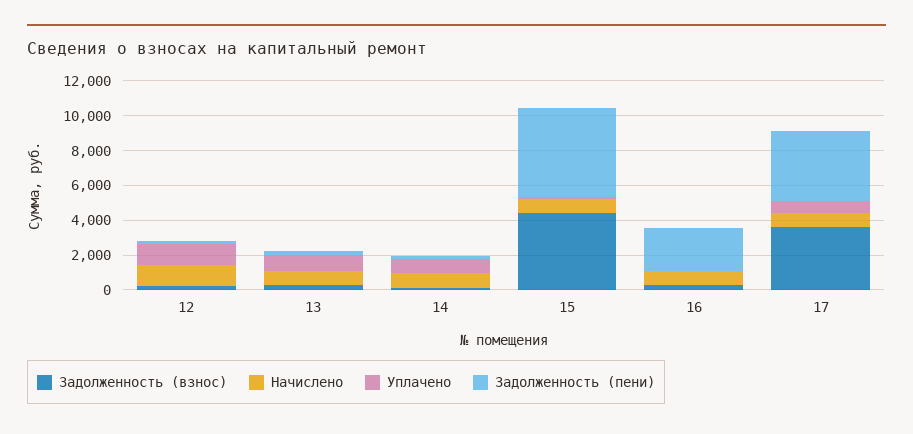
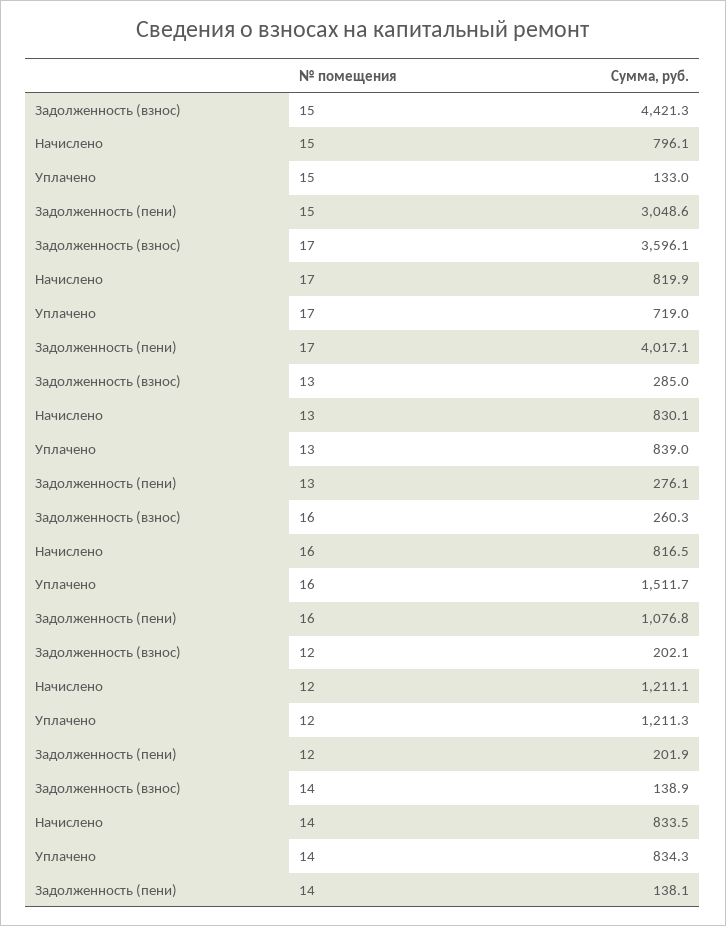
  {
    "Задолженность (взнос)": {
      "12": 202.1,
      "13": 285,
      "14": 138.9,
      "15": 4421.3,
      "16": 260.3,
      "17": 3596.1
    },
    "Начислено": {
      "12": 1211.1,
      "13": 830.1,
      "14": 833.5,
      "15": 796.1,
      "16": 816.5,
      "17": 819.9
    },
    "Уплачено": {
      "12": 1211.3,
      "13": 839,
      "14": 834.3,
      "15": 133,
-     "16": 0,
+     "16": 1511.7,
      "17": 719
    },
    "Задолженность (пени)": {
      "12": 201.9,
      "13": 276.1,
      "14": 138.1,
-     "15": 5000,
+     "15": 3048.6,
-     "16": 2500,
+     "16": 1076.8,
      "17": 4017.1
    }
  }

